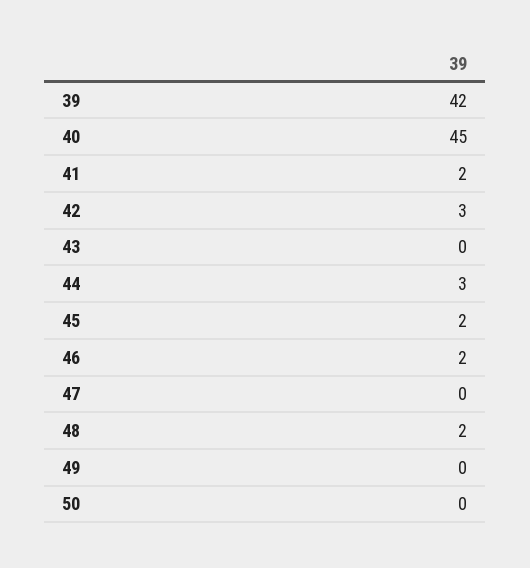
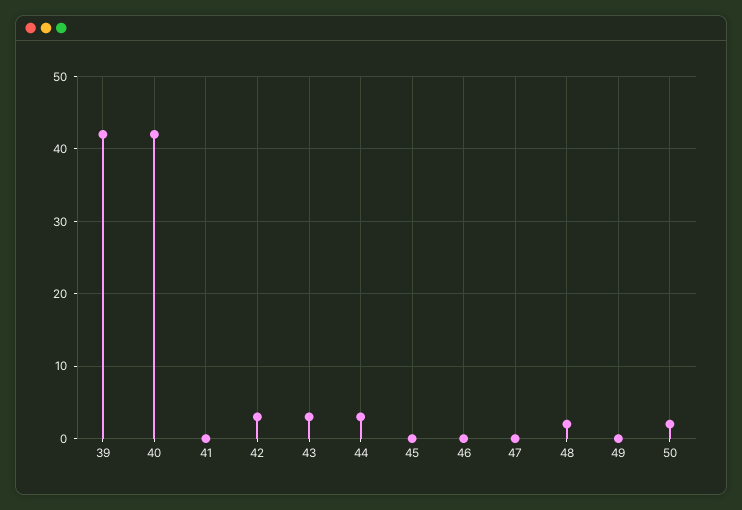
  {
    "39": 42,
-   "40": 45,
+   "40": 42,
-   "41": 2,
+   "41": 0,
    "42": 3,
-   "43": 0,
+   "43": 3,
    "44": 3,
-   "45": 2,
+   "45": 0,
-   "46": 2,
+   "46": 0,
    "47": 0,
    "48": 2,
    "49": 0,
-   "50": 0
+   "50": 2
  }

